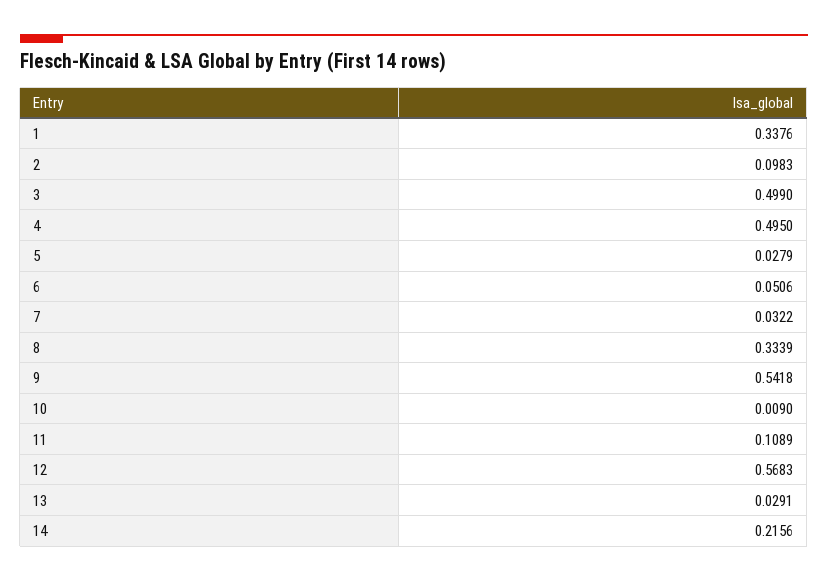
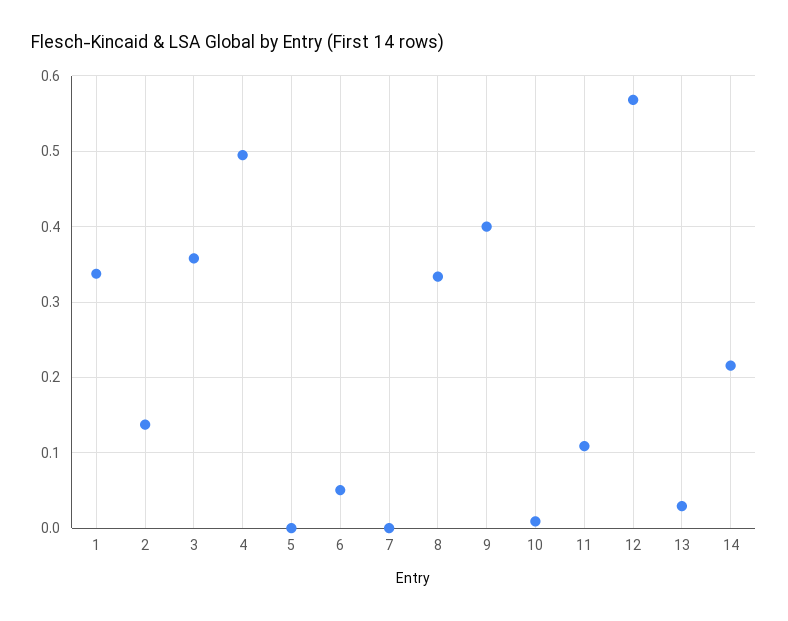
  {
    "1": 0.3376,
-   "2": 0.0983,
+   "2": 0.14,
-   "3": 0.499,
+   "3": 0.36,
    "4": 0.495,
-   "5": 0.0279,
+   "5": 0,
    "6": 0.0506,
-   "7": 0.0322,
+   "7": 0,
    "8": 0.3339,
-   "9": 0.5418,
+   "9": 0.4,
    "10": 0.009,
    "11": 0.1089,
    "12": 0.5683,
    "13": 0.0291,
    "14": 0.2156
  }

